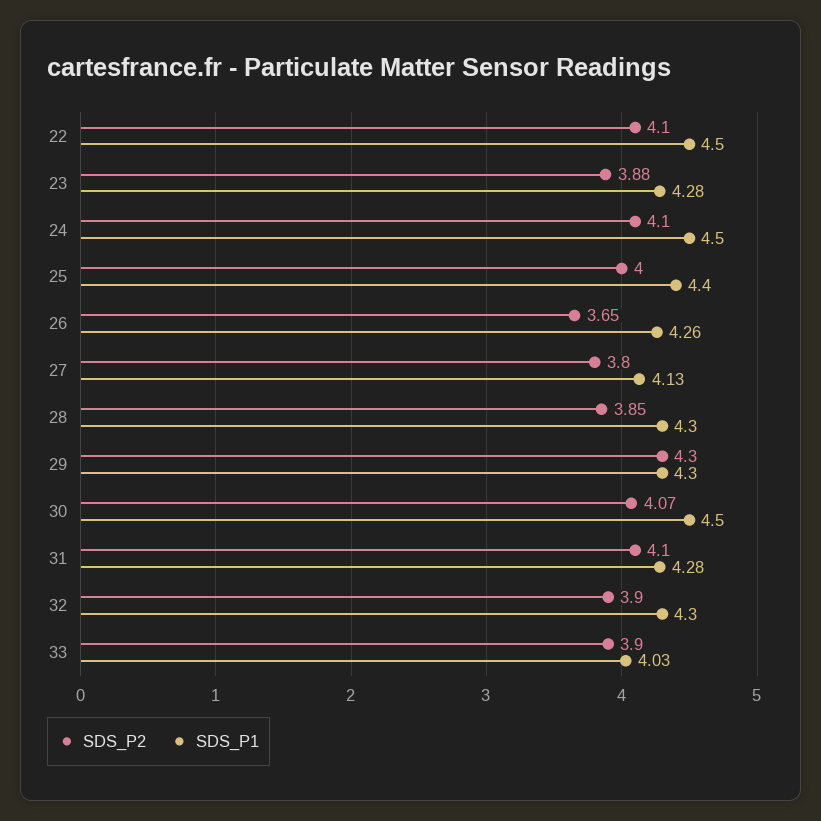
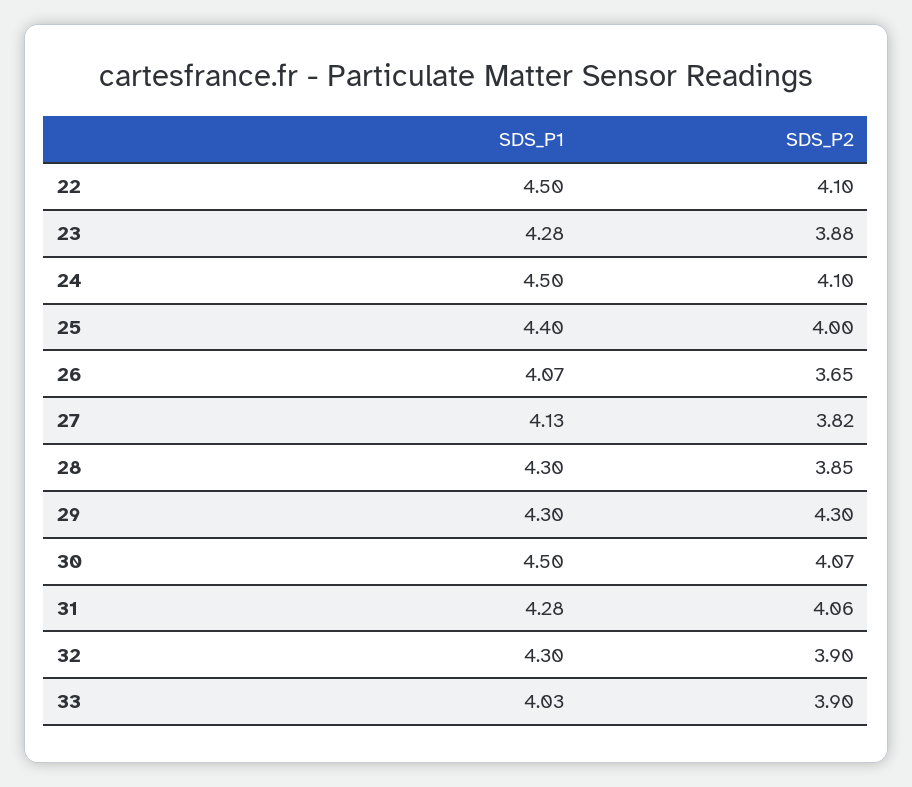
  {
    "SDS_P2": {
      "22": 4.1,
      "23": 3.88,
      "24": 4.1,
      "25": 4,
      "26": 3.65,
-     "27": 3.8,
+     "27": 3.82,
      "28": 3.85,
      "29": 4.3,
      "30": 4.07,
-     "31": 4.1,
+     "31": 4.06,
      "32": 3.9,
      "33": 3.9
    },
    "SDS_P1": {
      "22": 4.5,
      "23": 4.28,
      "24": 4.5,
      "25": 4.4,
-     "26": 4.26,
+     "26": 4.07,
      "27": 4.13,
      "28": 4.3,
      "29": 4.3,
      "30": 4.5,
      "31": 4.28,
      "32": 4.3,
      "33": 4.03
    }
  }

